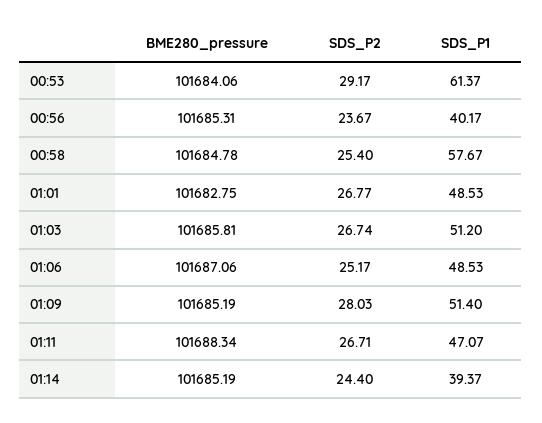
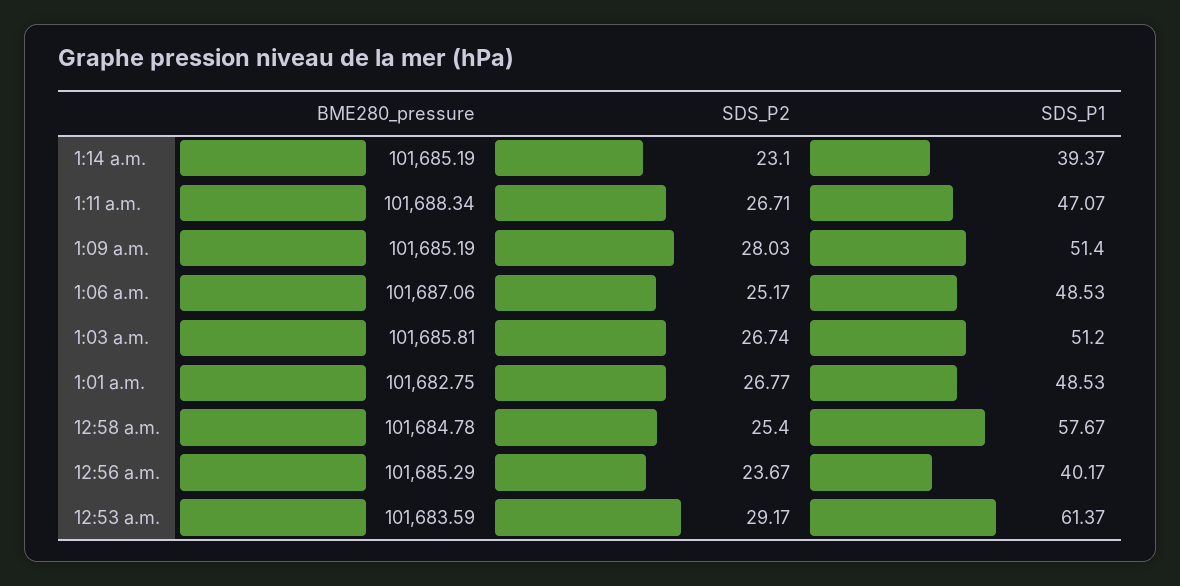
  {
    "BME280_pressure": {
-     "00:53": 101684.06,
+     "00:53": 101683.59,
-     "00:56": 101685.31,
+     "00:56": 101685.29,
      "00:58": 101684.78,
      "01:01": 101682.75,
      "01:03": 101685.81,
      "01:06": 101687.06,
      "01:09": 101685.19,
      "01:11": 101688.34,
      "01:14": 101685.19
    },
    "SDS_P2": {
      "00:53": 29.17,
      "00:56": 23.67,
      "00:58": 25.4,
      "01:01": 26.77,
      "01:03": 26.74,
      "01:06": 25.17,
      "01:09": 28.03,
      "01:11": 26.71,
-     "01:14": 24.4
+     "01:14": 23.1
    },
    "SDS_P1": {
      "00:53": 61.37,
      "00:56": 40.17,
      "00:58": 57.67,
      "01:01": 48.53,
      "01:03": 51.2,
      "01:06": 48.53,
      "01:09": 51.4,
      "01:11": 47.07,
      "01:14": 39.37
    }
  }

